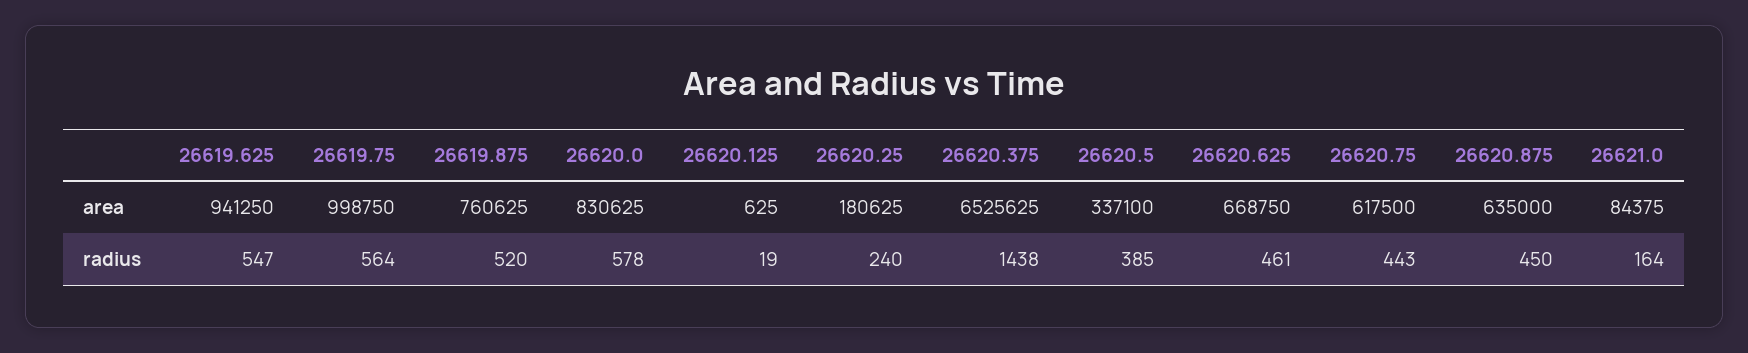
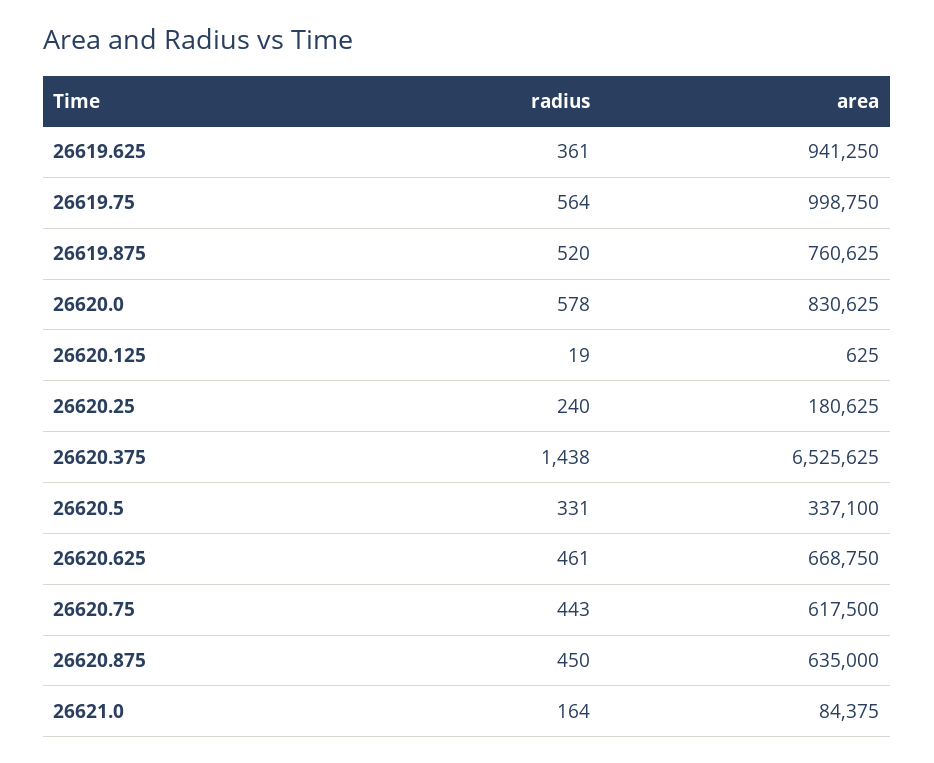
  {
    "26619.625": {
      "area": 941250,
-     "radius": 547
+     "radius": 361
    },
    "26619.75": {
      "area": 998750,
      "radius": 564
    },
    "26619.875": {
      "area": 760625,
      "radius": 520
    },
    "26620.0": {
      "area": 830625,
      "radius": 578
    },
    "26620.125": {
      "area": 625,
      "radius": 19
    },
    "26620.25": {
      "area": 180625,
      "radius": 240
    },
    "26620.375": {
      "area": 6525625,
      "radius": 1438
    },
    "26620.5": {
      "area": 337100,
-     "radius": 385
+     "radius": 331
    },
    "26620.625": {
      "area": 668750,
      "radius": 461
    },
    "26620.75": {
      "area": 617500,
      "radius": 443
    },
    "26620.875": {
      "area": 635000,
      "radius": 450
    },
    "26621.0": {
      "area": 84375,
      "radius": 164
    }
  }

